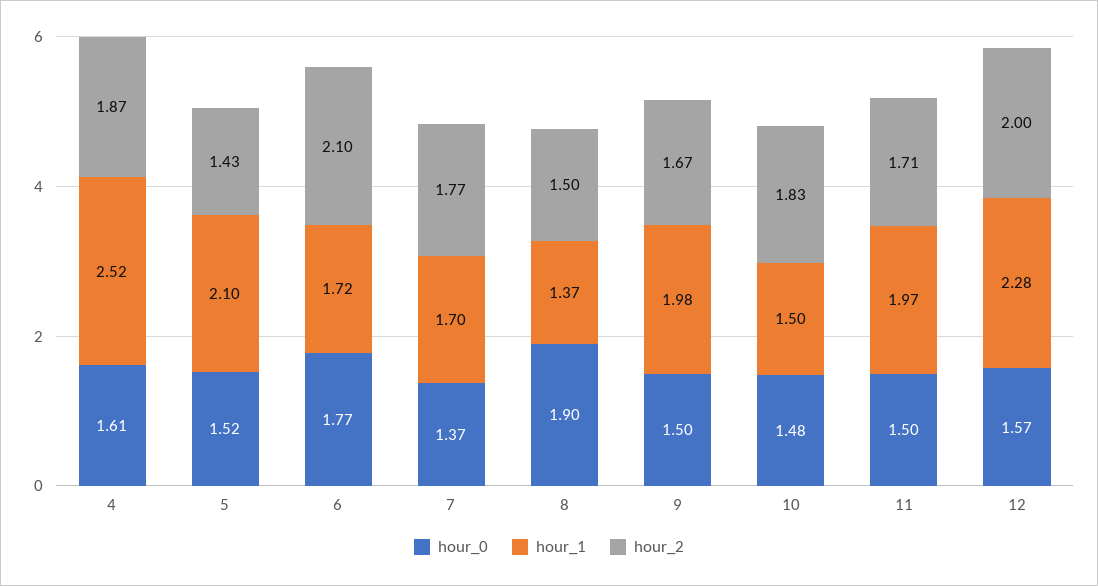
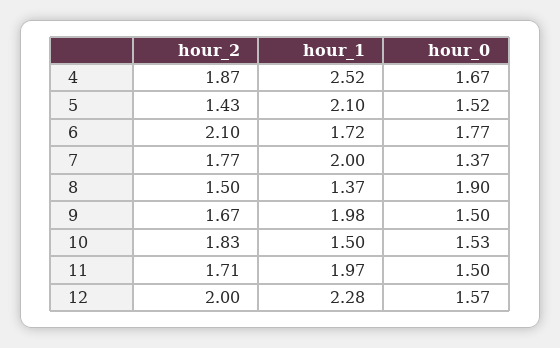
  {
    "hour_0": {
-     "4": 1.61,
+     "4": 1.67,
      "5": 1.52,
      "6": 1.77,
      "7": 1.37,
      "8": 1.9,
      "9": 1.5,
-     "10": 1.48,
+     "10": 1.53,
      "11": 1.5,
      "12": 1.57
    },
    "hour_1": {
      "4": 2.52,
      "5": 2.1,
      "6": 1.72,
-     "7": 1.7,
+     "7": 2,
      "8": 1.37,
      "9": 1.98,
      "10": 1.5,
      "11": 1.97,
      "12": 2.28
    },
    "hour_2": {
      "4": 1.87,
      "5": 1.43,
      "6": 2.1,
      "7": 1.77,
      "8": 1.5,
      "9": 1.67,
      "10": 1.83,
      "11": 1.71,
      "12": 2
    }
  }

